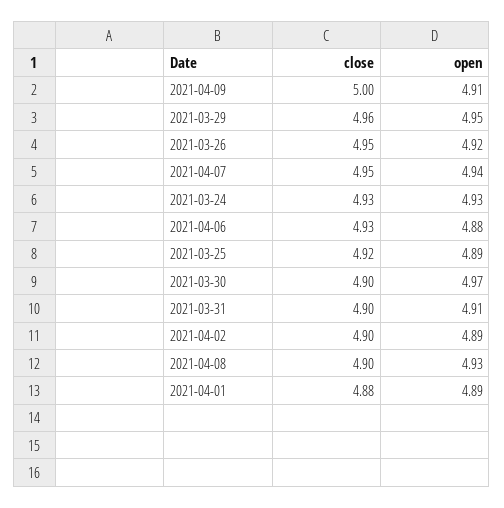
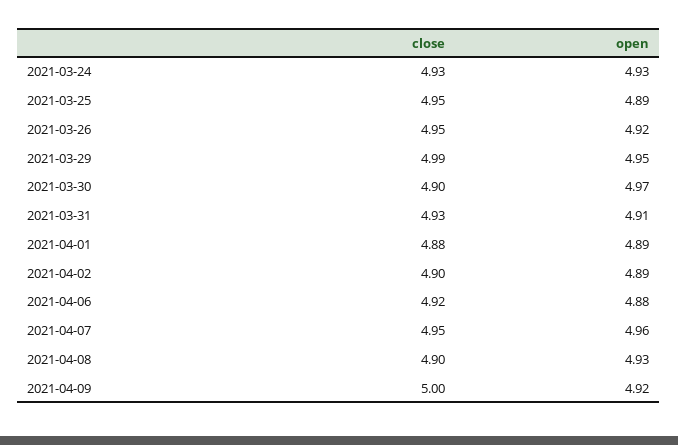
  {
    "close": {
      "2021-04-09": 5,
-     "2021-03-29": 4.96,
+     "2021-03-29": 4.99,
      "2021-03-26": 4.95,
      "2021-04-07": 4.95,
      "2021-03-24": 4.93,
-     "2021-04-06": 4.93,
+     "2021-04-06": 4.92,
-     "2021-03-25": 4.92,
+     "2021-03-25": 4.95,
      "2021-03-30": 4.9,
-     "2021-03-31": 4.9,
+     "2021-03-31": 4.93,
      "2021-04-02": 4.9,
      "2021-04-08": 4.9,
      "2021-04-01": 4.88
    },
    "open": {
-     "2021-04-09": 4.91,
+     "2021-04-09": 4.92,
      "2021-03-29": 4.95,
      "2021-03-26": 4.92,
-     "2021-04-07": 4.94,
+     "2021-04-07": 4.96,
      "2021-03-24": 4.93,
      "2021-04-06": 4.88,
      "2021-03-25": 4.89,
      "2021-03-30": 4.97,
      "2021-03-31": 4.91,
      "2021-04-02": 4.89,
      "2021-04-08": 4.93,
      "2021-04-01": 4.89
    }
  }

